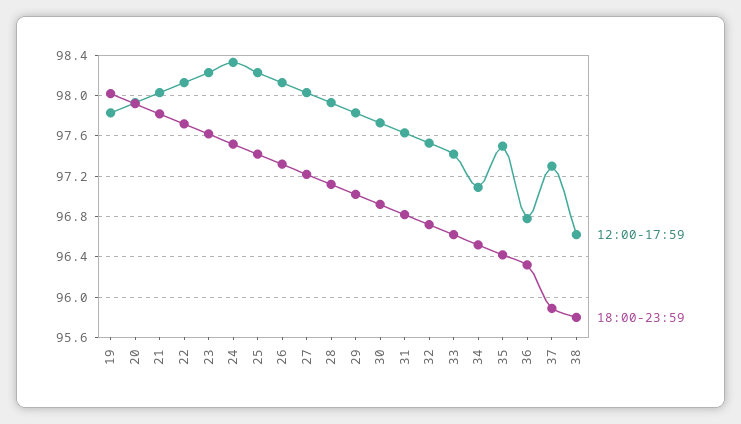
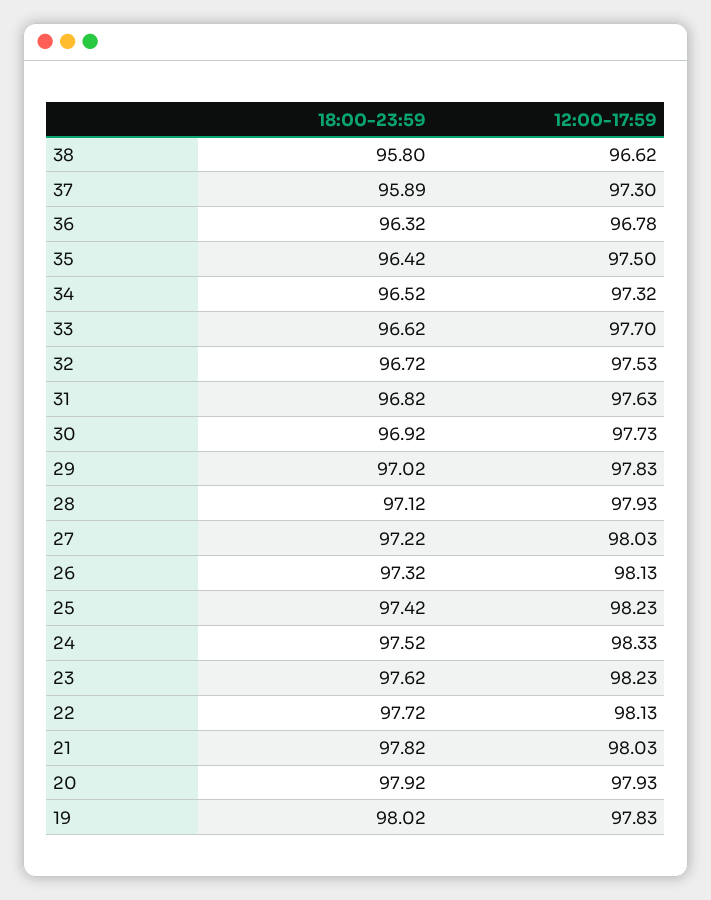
  {
    "12:00-17:59": {
      "19": 97.83,
      "20": 97.93,
      "21": 98.03,
      "22": 98.13,
      "23": 98.23,
      "24": 98.33,
      "25": 98.23,
      "26": 98.13,
      "27": 98.03,
      "28": 97.93,
      "29": 97.83,
      "30": 97.73,
      "31": 97.63,
      "32": 97.53,
-     "33": 97.4,
+     "33": 97.7,
-     "34": 97.1,
+     "34": 97.32,
      "35": 97.5,
      "36": 96.78,
      "37": 97.3,
      "38": 96.62
    },
    "18:00-23:59": {
      "19": 98.02,
      "20": 97.92,
      "21": 97.82,
      "22": 97.72,
      "23": 97.62,
      "24": 97.52,
      "25": 97.42,
      "26": 97.32,
      "27": 97.22,
      "28": 97.12,
      "29": 97.02,
      "30": 96.92,
      "31": 96.82,
      "32": 96.72,
      "33": 96.62,
      "34": 96.52,
      "35": 96.42,
      "36": 96.32,
      "37": 95.89,
      "38": 95.8
    }
  }

